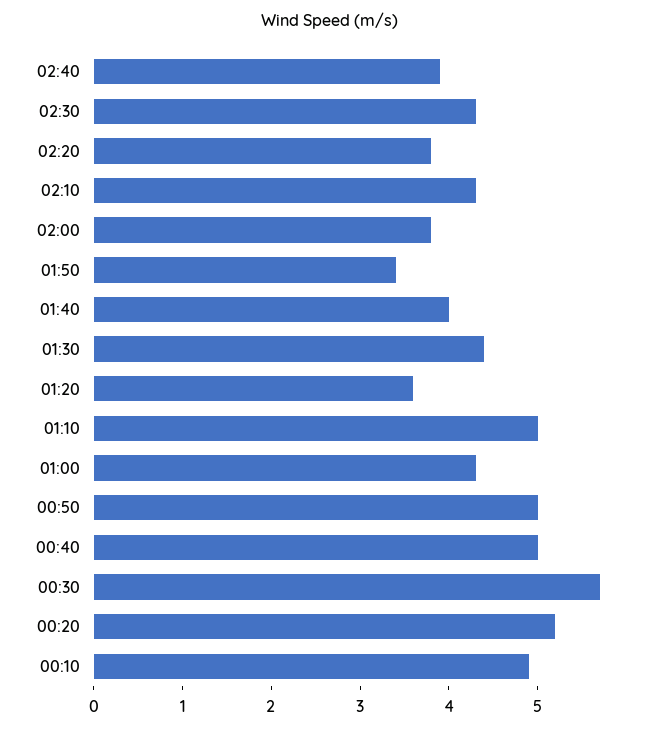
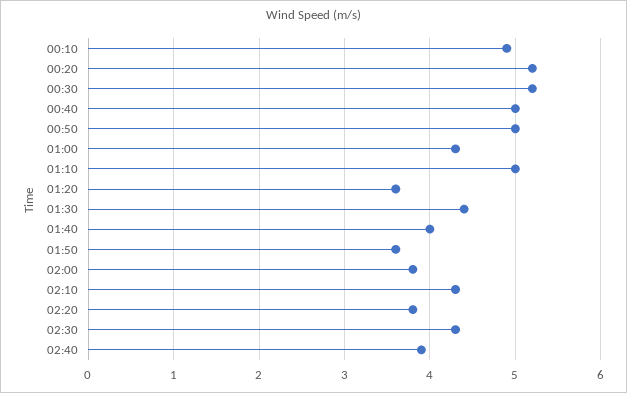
  {
    "02:40": 3.9,
    "02:30": 4.3,
    "02:20": 3.8,
    "02:10": 4.3,
    "02:00": 3.8,
-   "01:50": 3.4,
+   "01:50": 3.6,
    "01:40": 4,
    "01:30": 4.4,
    "01:20": 3.6,
    "01:10": 5,
    "01:00": 4.3,
    "00:50": 5,
    "00:40": 5,
-   "00:30": 5.7,
+   "00:30": 5.2,
    "00:20": 5.2,
    "00:10": 4.9
  }

